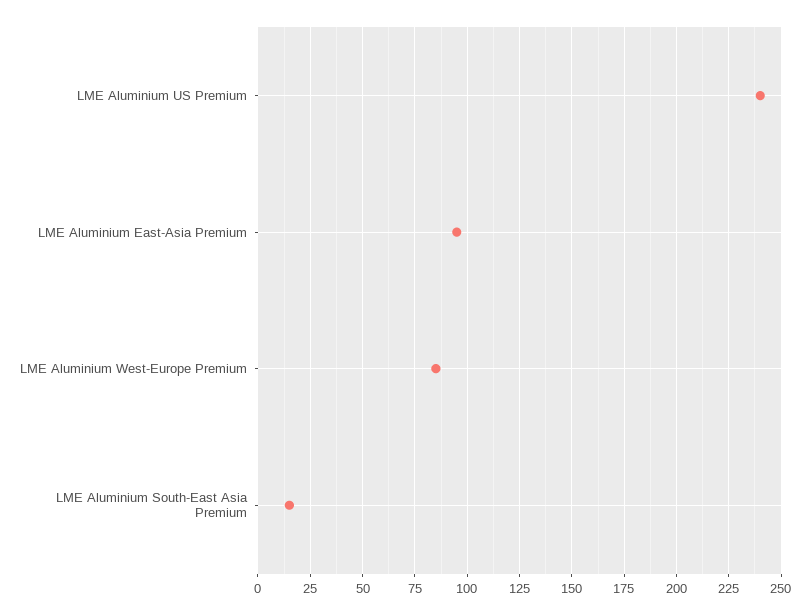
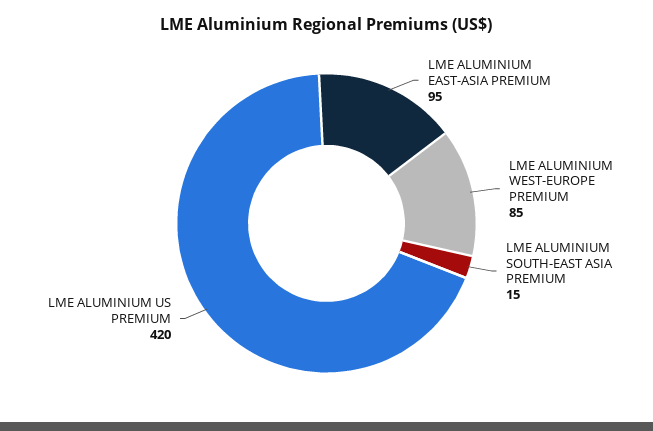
  {
-   "LME Aluminium US Premium": 240,
+   "LME Aluminium US Premium": 420,
    "LME Aluminium East-Asia Premium": 95,
    "LME Aluminium West-Europe Premium": 85,
    "LME Aluminium South-East Asia Premium": 15
  }

